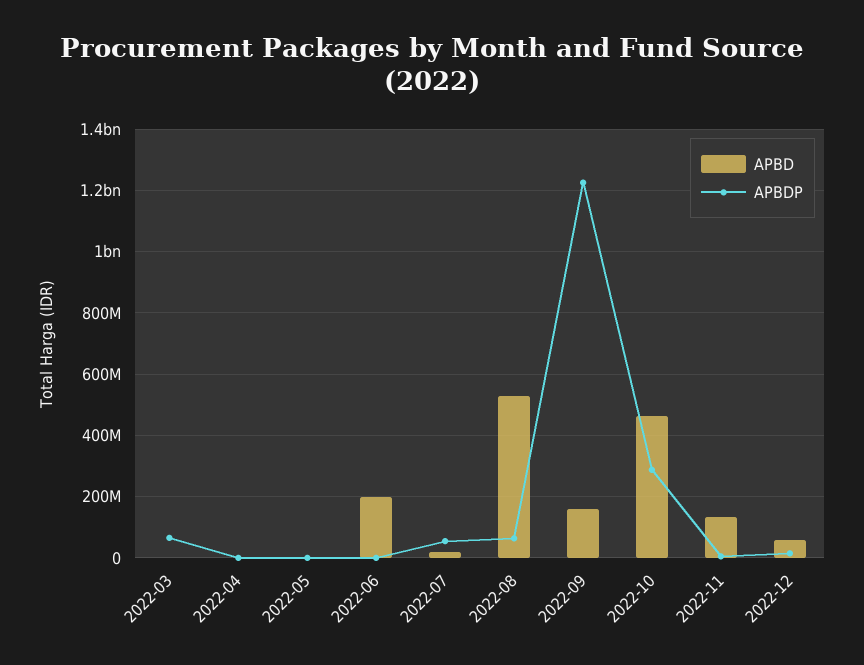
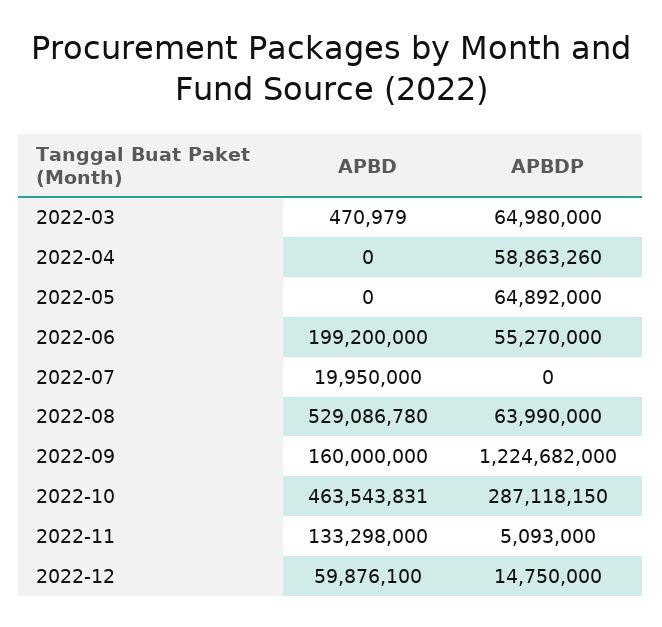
  {
    "APBD": {
      "2022-03": 470979,
      "2022-04": 0,
      "2022-05": 0,
      "2022-06": 199200000,
      "2022-07": 19950000,
      "2022-08": 529086780,
      "2022-09": 160000000,
      "2022-10": 463543831,
      "2022-11": 133298000,
      "2022-12": 59876100
    },
    "APBDP": {
      "2022-03": 64980000,
-     "2022-04": 0,
+     "2022-04": 58863260,
-     "2022-05": 0,
+     "2022-05": 64892000,
-     "2022-06": 0,
+     "2022-06": 55270000,
-     "2022-07": 60000000,
+     "2022-07": 0,
      "2022-08": 63990000,
      "2022-09": 1224682000,
      "2022-10": 287118150,
      "2022-11": 5093000,
      "2022-12": 14750000
    }
  }

